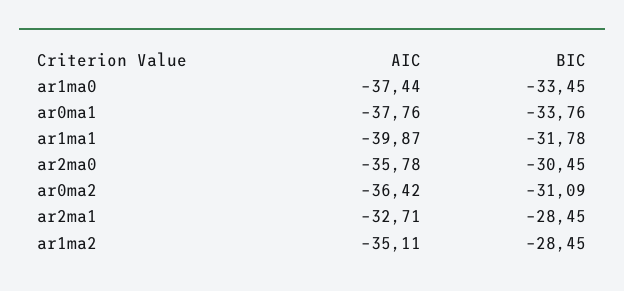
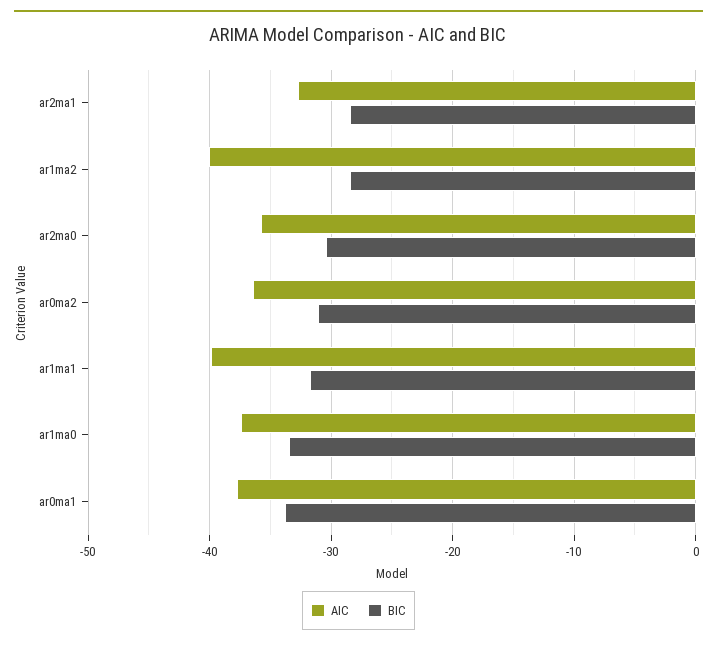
  {
    "AIC": {
      "ar1ma0": -37.44,
      "ar0ma1": -37.76,
      "ar1ma1": -39.87,
      "ar2ma0": -35.78,
      "ar0ma2": -36.42,
      "ar2ma1": -32.71,
-     "ar1ma2": -35.11
+     "ar1ma2": -40
    },
    "BIC": {
      "ar1ma0": -33.45,
      "ar0ma1": -33.76,
      "ar1ma1": -31.78,
      "ar2ma0": -30.45,
      "ar0ma2": -31.09,
      "ar2ma1": -28.45,
      "ar1ma2": -28.45
    }
  }

